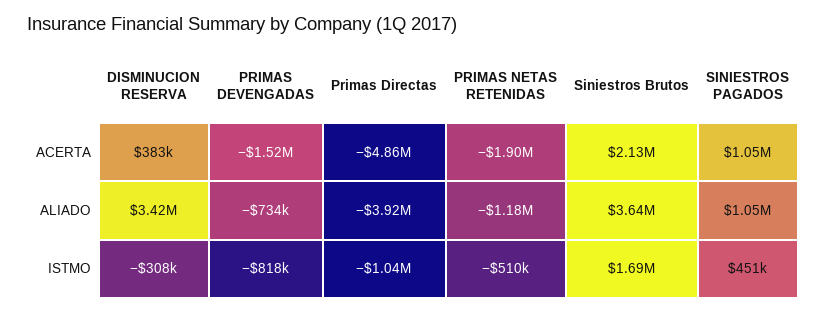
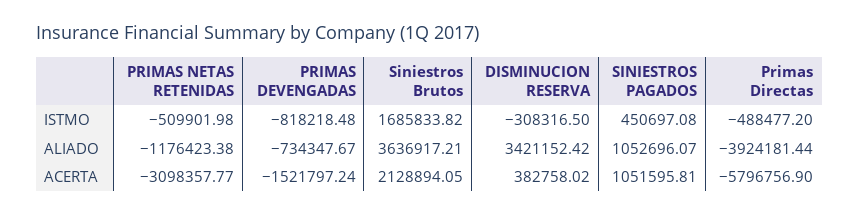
  {
    "DISMINUCION RESERVA": {
      "ACERTA": 382758.02,
      "ALIADO": 3421152.42,
      "ISTMO": -308316.5
    },
    "PRIMAS DEVENGADAS": {
      "ACERTA": -1521797.24,
      "ALIADO": -734347.67,
      "ISTMO": -818218.48
    },
    "Primas Directas": {
-     "ACERTA": -4860000,
+     "ACERTA": -5796756.9,
      "ALIADO": -3924181.44,
-     "ISTMO": -1040000
+     "ISTMO": -488477.2
    },
    "PRIMAS NETAS RETENIDAS": {
-     "ACERTA": -1900000,
+     "ACERTA": -3098357.77,
      "ALIADO": -1176423.38,
      "ISTMO": -509901.98
    },
    "Siniestros Brutos": {
      "ACERTA": 2128894.05,
      "ALIADO": 3636917.21,
      "ISTMO": 1685833.82
    },
    "SINIESTROS PAGADOS": {
      "ACERTA": 1051595.81,
      "ALIADO": 1052696.07,
      "ISTMO": 450697.08
    }
  }

